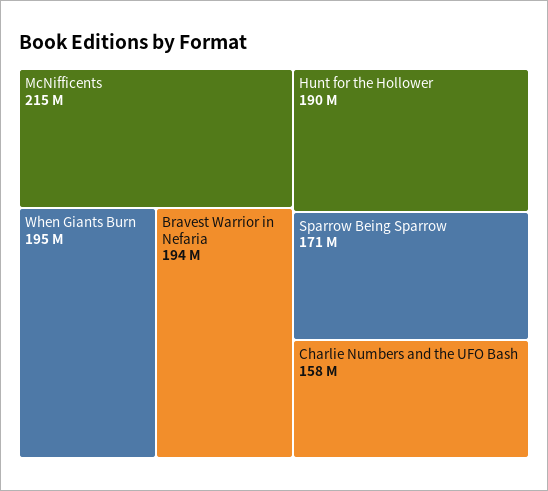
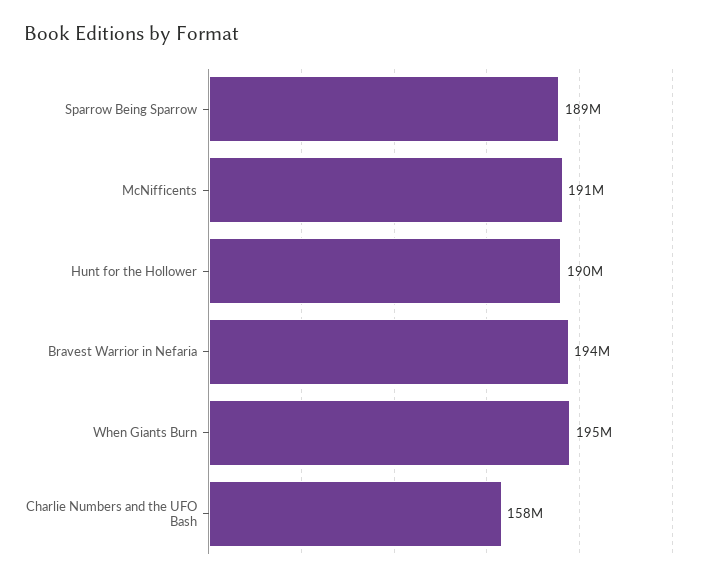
  {
-   "McNifficents": 215000000,
+   "McNifficents": 191000000,
    "When Giants Burn": 195000000,
    "Bravest Warrior in Nefaria": 194000000,
    "Hunt for the Hollower": 190000000,
-   "Sparrow Being Sparrow": 171000000,
+   "Sparrow Being Sparrow": 189000000,
    "Charlie Numbers and the UFO Bash": 158000000
  }

